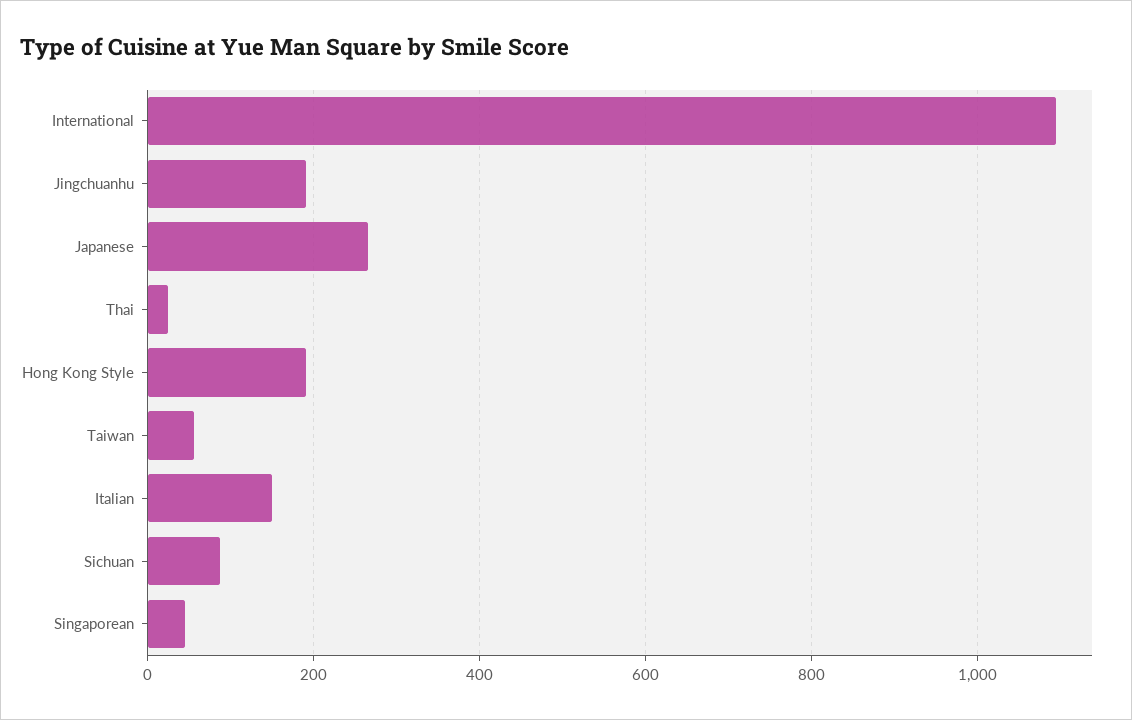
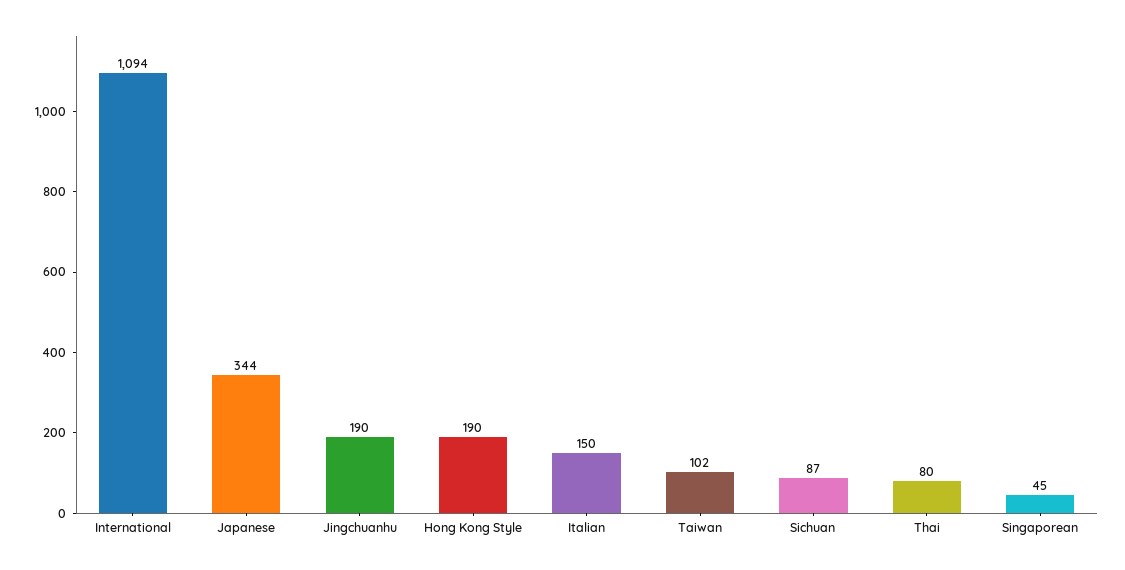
  {
    "International": 1094,
    "Jingchuanhu": 190,
-   "Japanese": 260,
+   "Japanese": 344,
-   "Thai": 20,
+   "Thai": 80,
    "Hong Kong Style": 190,
-   "Taiwan": 60,
+   "Taiwan": 102,
    "Italian": 150,
    "Sichuan": 87,
    "Singaporean": 45
  }

